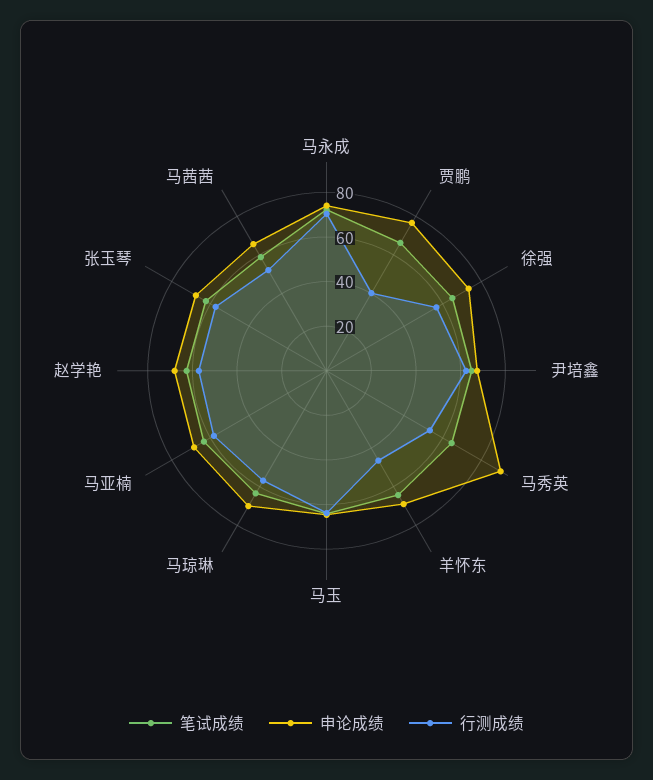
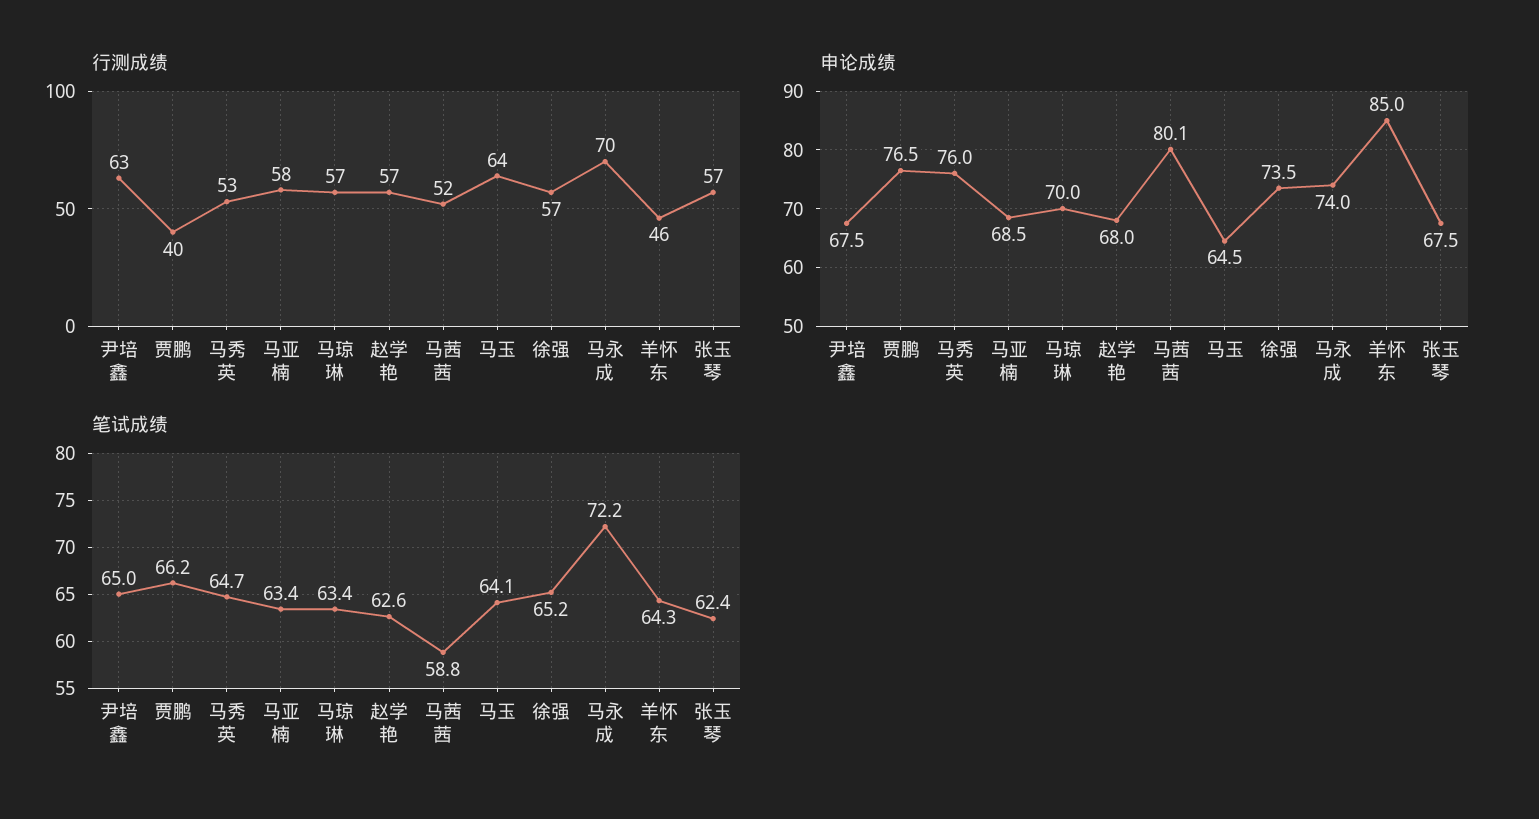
  {
    "笔试成绩": {
      "马永成": 72.2,
      "贾鹏": 66.2,
      "徐强": 65.2,
      "尹培鑫": 65,
      "马秀英": 64.7,
      "羊怀东": 64.3,
      "马玉": 64.1,
      "马琼琳": 63.4,
      "马亚楠": 63.4,
      "赵学艳": 62.6,
      "张玉琴": 62.4,
      "马茜茜": 58.8
    },
    "申论成绩": {
      "马永成": 74,
      "贾鹏": 76.5,
      "徐强": 73.5,
      "尹培鑫": 67.5,
-     "马秀英": 90,
+     "马秀英": 76,
-     "羊怀东": 70,
+     "羊怀东": 85,
      "马玉": 64.5,
      "马琼琳": 70,
      "马亚楠": 68.5,
      "赵学艳": 68,
      "张玉琴": 67.5,
-     "马茜茜": 65
+     "马茜茜": 80.1
    },
    "行测成绩": {
      "马永成": 70,
      "贾鹏": 40,
      "徐强": 57,
      "尹培鑫": 63,
      "马秀英": 53,
      "羊怀东": 46,
      "马玉": 64,
      "马琼琳": 57,
      "马亚楠": 58,
      "赵学艳": 57,
      "张玉琴": 57,
      "马茜茜": 52
    }
  }

